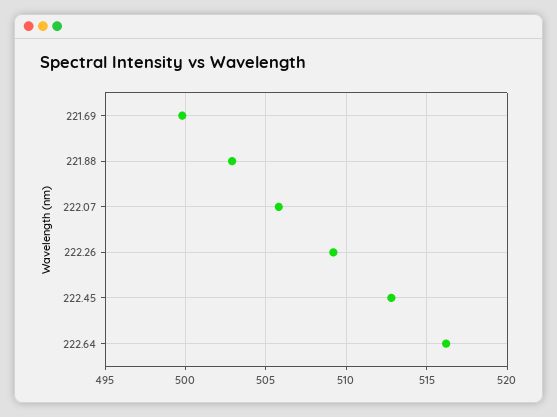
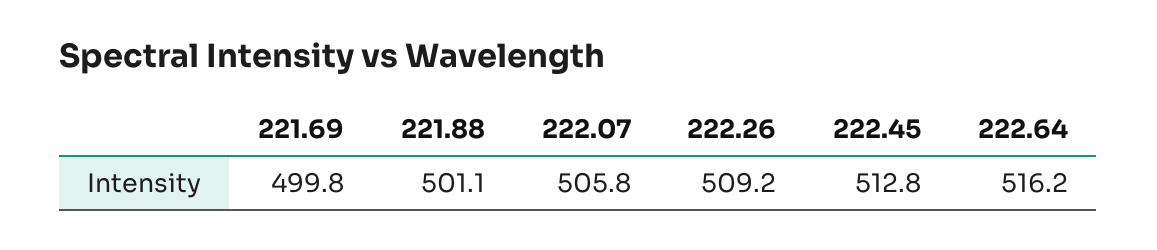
  {
    "221.69": 499.8,
-   "221.88": 503,
+   "221.88": 501.1,
    "222.07": 505.8,
    "222.26": 509.2,
    "222.45": 512.8,
    "222.64": 516.2
  }

